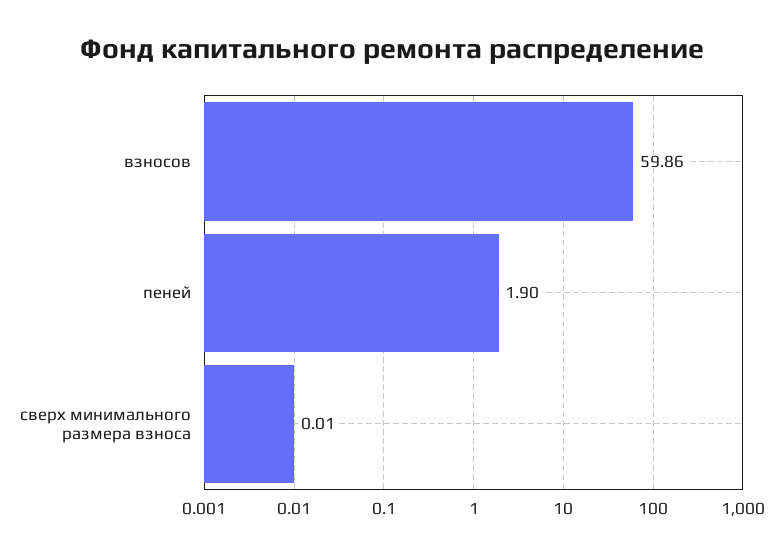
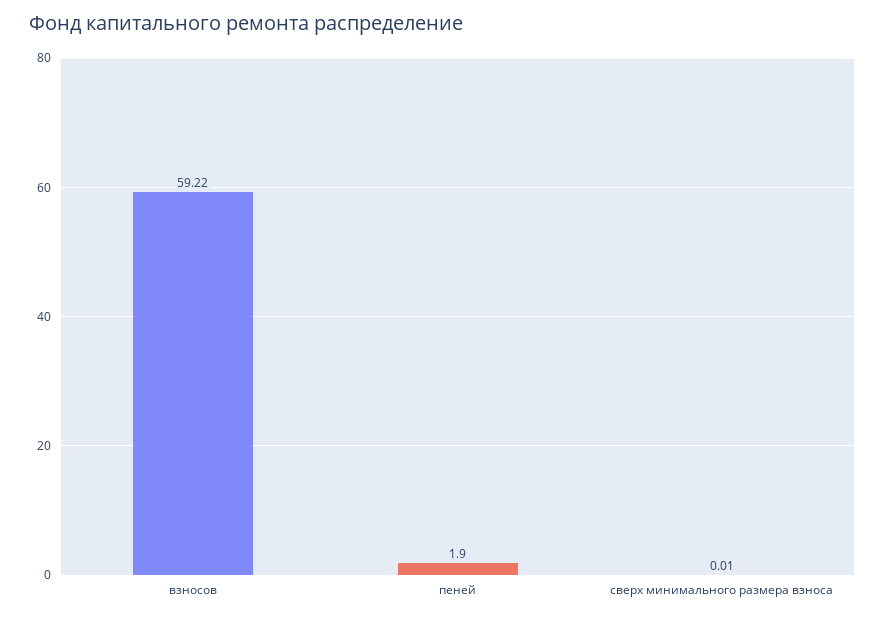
  {
-   "взносов": 59.86,
+   "взносов": 59.22,
    "пеней": 1.9,
    "сверх минимального размера взноса": 0.01
  }

